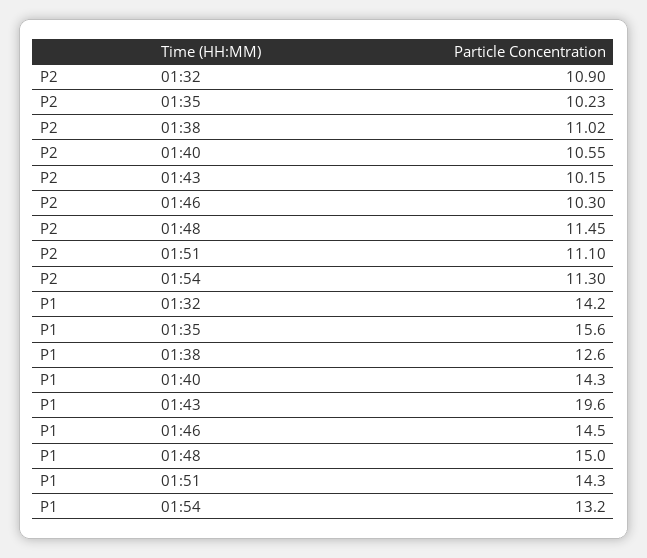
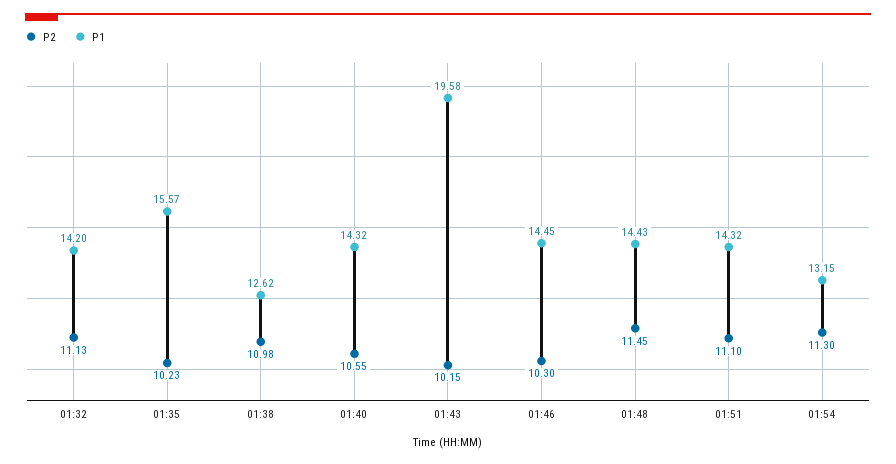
  {
    "P2": {
-     "01:32": 10.9,
+     "01:32": 11.13,
      "01:35": 10.23,
-     "01:38": 11.02,
+     "01:38": 10.98,
      "01:40": 10.55,
      "01:43": 10.15,
      "01:46": 10.3,
      "01:48": 11.45,
      "01:51": 11.1,
      "01:54": 11.3
    },
    "P1": {
      "01:32": 14.2,
      "01:35": 15.57,
      "01:38": 12.62,
      "01:40": 14.32,
      "01:43": 19.58,
      "01:46": 14.45,
-     "01:48": 15,
+     "01:48": 14.43,
      "01:51": 14.32,
      "01:54": 13.15
    }
  }

